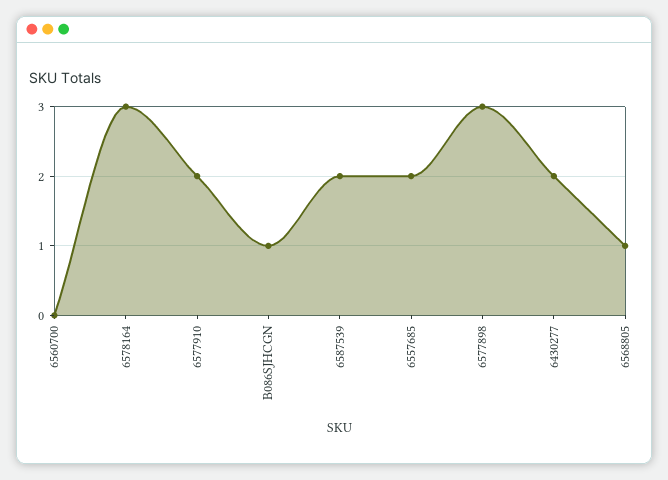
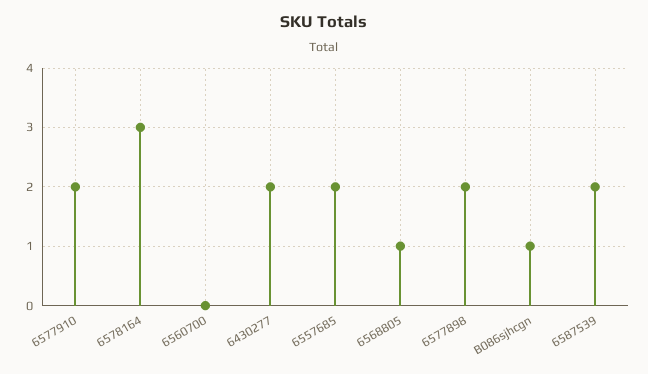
  {
    "6560700": 0,
    "6578164": 3,
    "6577910": 2,
    "B086SJHCGN": 1,
    "6587539": 2,
    "6557685": 2,
-   "6577898": 3,
+   "6577898": 2,
    "6430277": 2,
    "6568805": 1
  }

